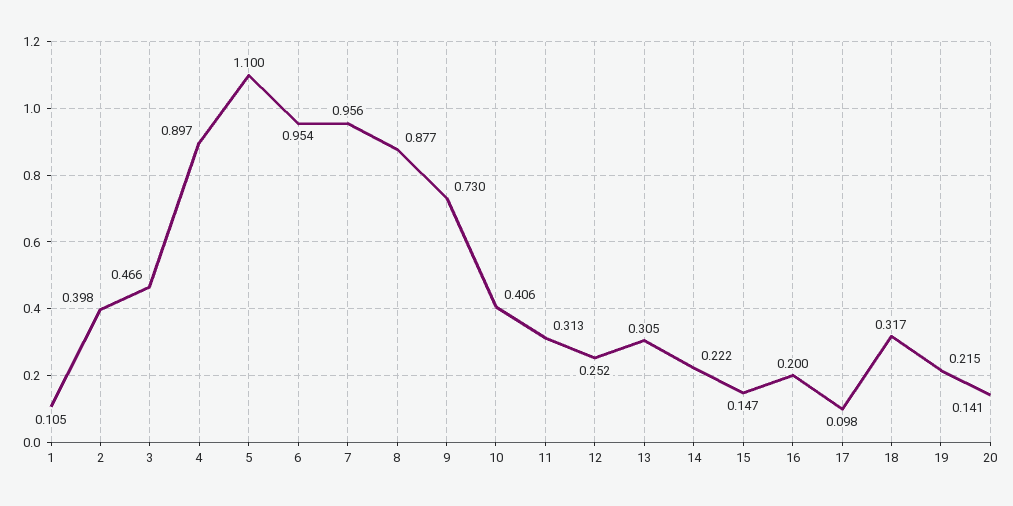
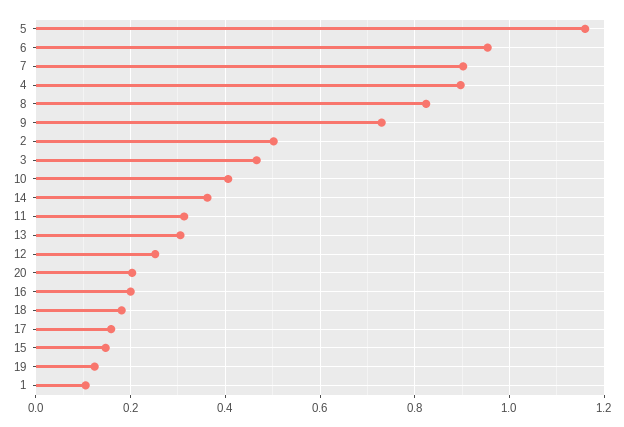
  {
    "1": 0.105,
-   "2": 0.398,
+   "2": 0.5,
    "3": 0.466,
    "4": 0.897,
-   "5": 1.1,
+   "5": 1.16,
    "6": 0.954,
-   "7": 0.956,
+   "7": 0.9,
-   "8": 0.877,
+   "8": 0.82,
    "9": 0.73,
    "10": 0.406,
    "11": 0.313,
    "12": 0.252,
    "13": 0.305,
-   "14": 0.222,
+   "14": 0.36,
    "15": 0.147,
    "16": 0.2,
-   "17": 0.098,
+   "17": 0.16,
-   "18": 0.317,
+   "18": 0.18,
-   "19": 0.215,
+   "19": 0.12,
-   "20": 0.141
+   "20": 0.2
  }

